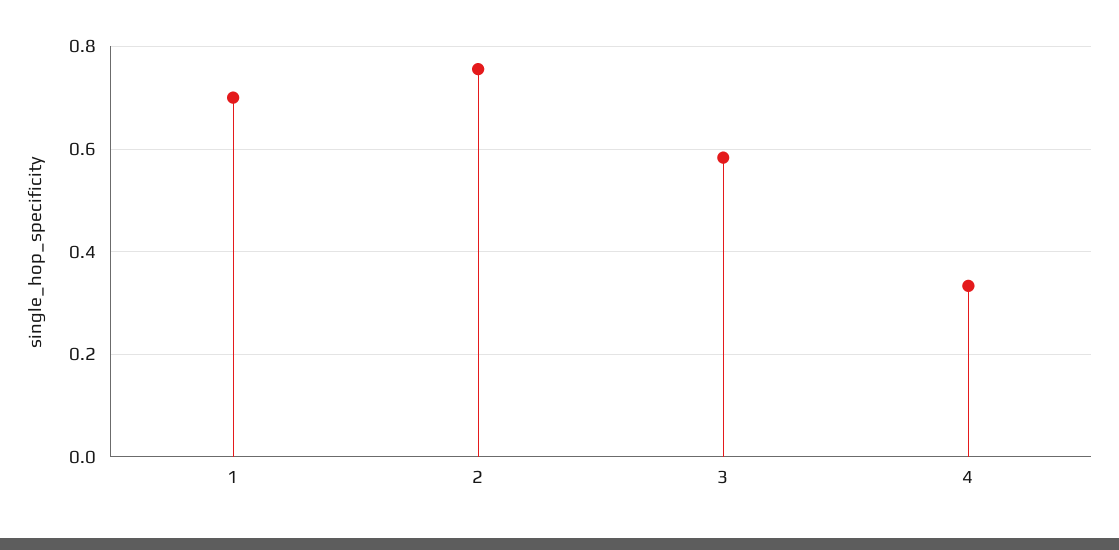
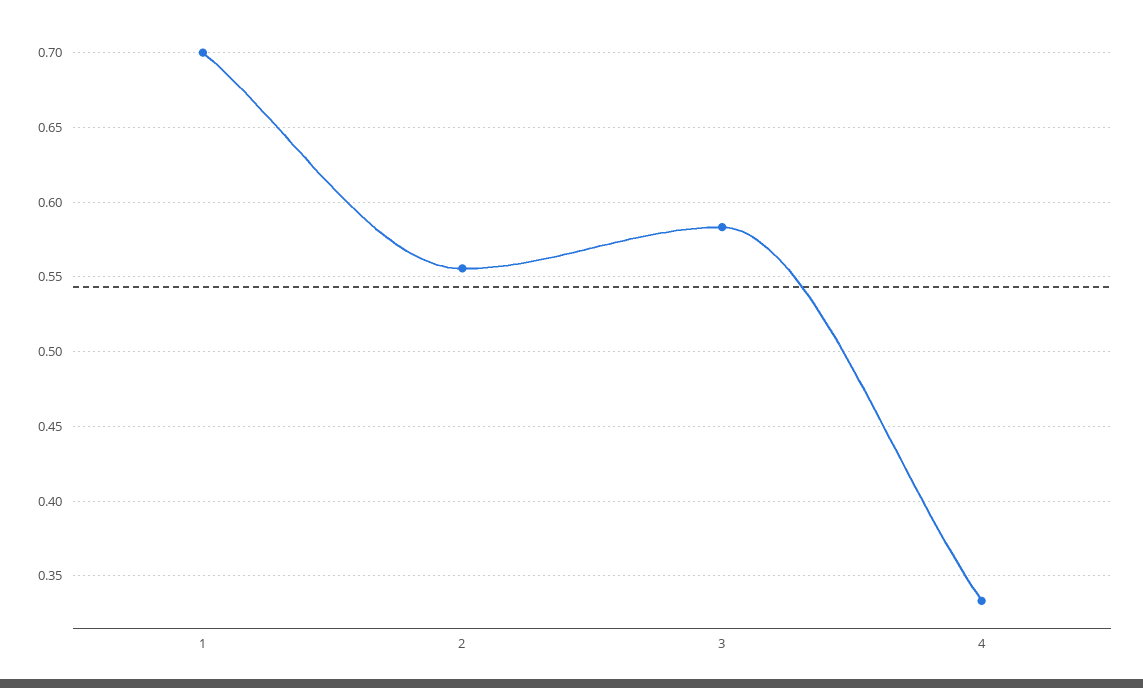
  {
    "1": 0.7,
-   "2": 0.76,
+   "2": 0.555,
    "3": 0.585,
    "4": 0.335
  }

